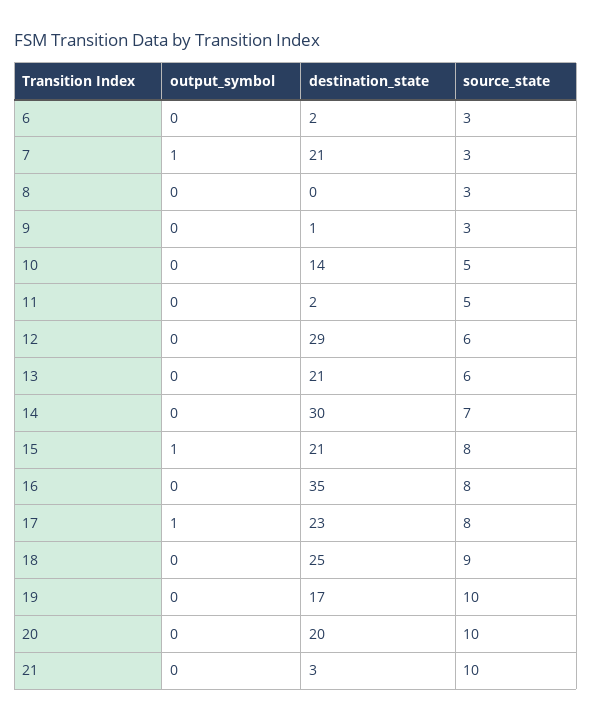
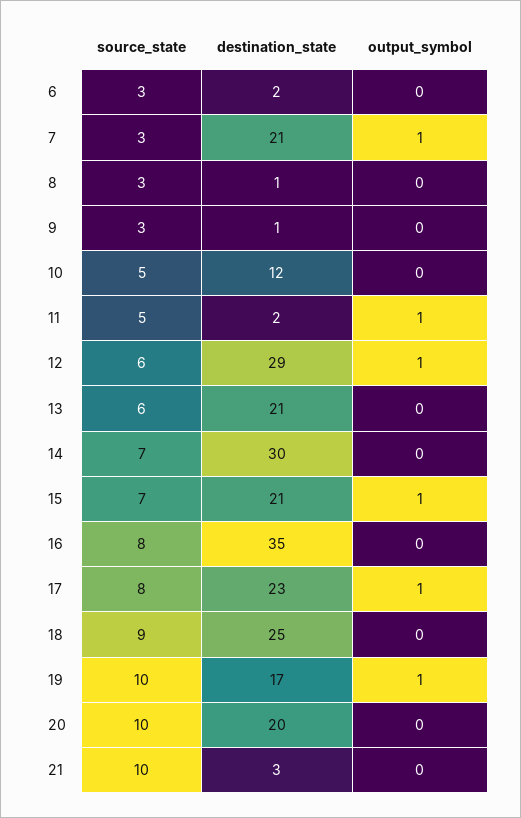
  {
    "output_symbol": {
      "6": 0,
      "7": 1,
      "8": 0,
      "9": 0,
      "10": 0,
-     "11": 0,
+     "11": 1,
-     "12": 0,
+     "12": 1,
      "13": 0,
      "14": 0,
      "15": 1,
      "16": 0,
      "17": 1,
      "18": 0,
-     "19": 0,
+     "19": 1,
      "20": 0,
      "21": 0
    },
    "destination_state": {
      "6": 2,
      "7": 21,
-     "8": 0,
+     "8": 1,
      "9": 1,
-     "10": 14,
+     "10": 12,
      "11": 2,
      "12": 29,
      "13": 21,
      "14": 30,
      "15": 21,
      "16": 35,
      "17": 23,
      "18": 25,
      "19": 17,
      "20": 20,
      "21": 3
    },
    "source_state": {
      "6": 3,
      "7": 3,
      "8": 3,
      "9": 3,
      "10": 5,
      "11": 5,
      "12": 6,
      "13": 6,
      "14": 7,
-     "15": 8,
+     "15": 7,
      "16": 8,
      "17": 8,
      "18": 9,
      "19": 10,
      "20": 10,
      "21": 10
    }
  }

